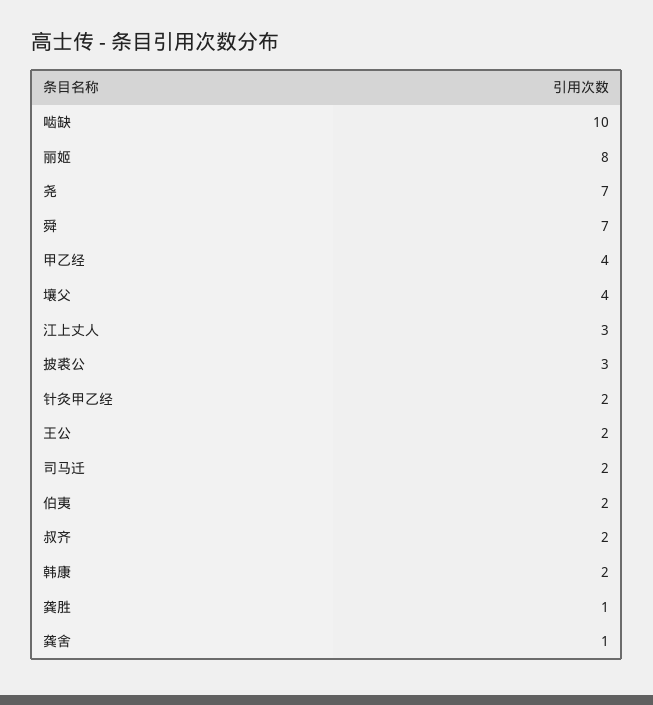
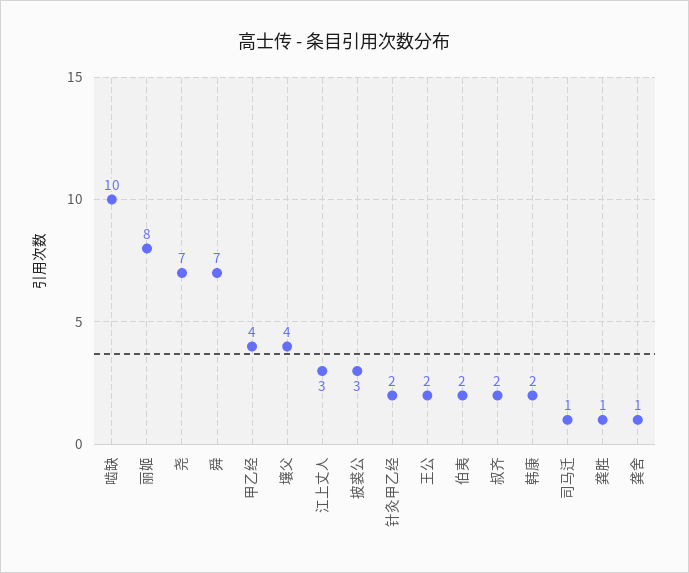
  {
    "啮缺": 10,
    "丽姬": 8,
    "尧": 7,
    "舜": 7,
    "甲乙经": 4,
    "壤父": 4,
    "江上丈人": 3,
    "披裘公": 3,
    "针灸甲乙经": 2,
    "王公": 2,
-   "司马迁": 2,
+   "司马迁": 1,
    "伯夷": 2,
    "叔齐": 2,
    "韩康": 2,
    "龚胜": 1,
    "龚舍": 1
  }

